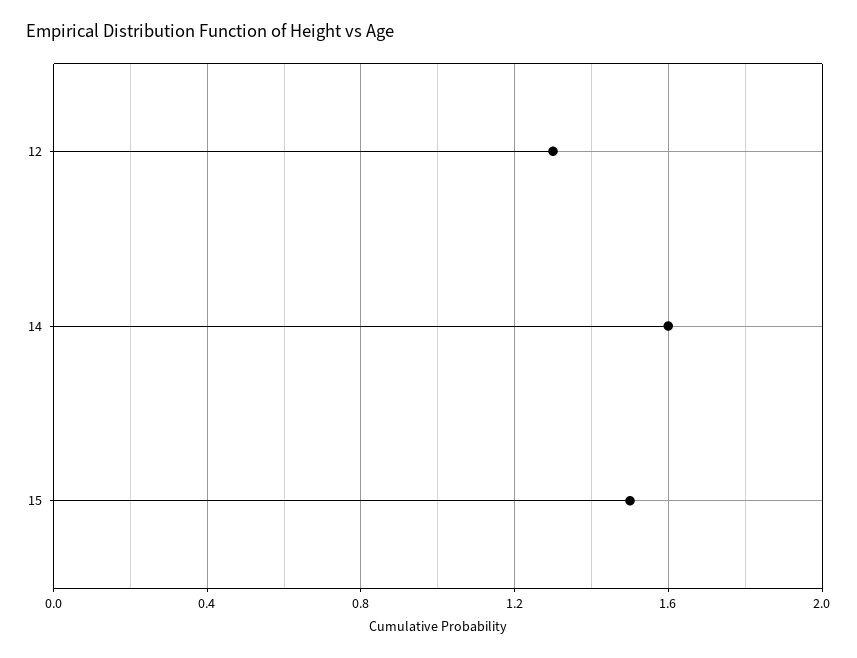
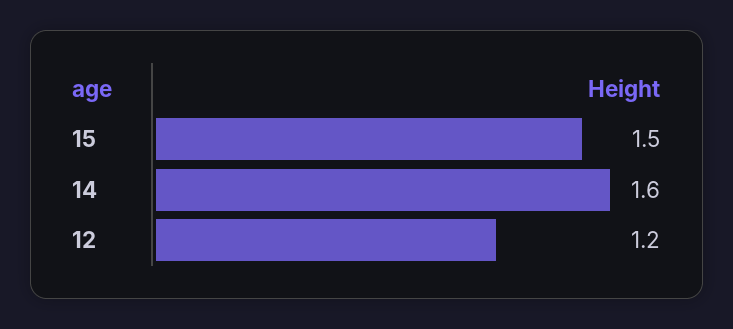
  {
-   "12": 1.3,
+   "12": 1.2,
    "14": 1.6,
    "15": 1.5
  }

